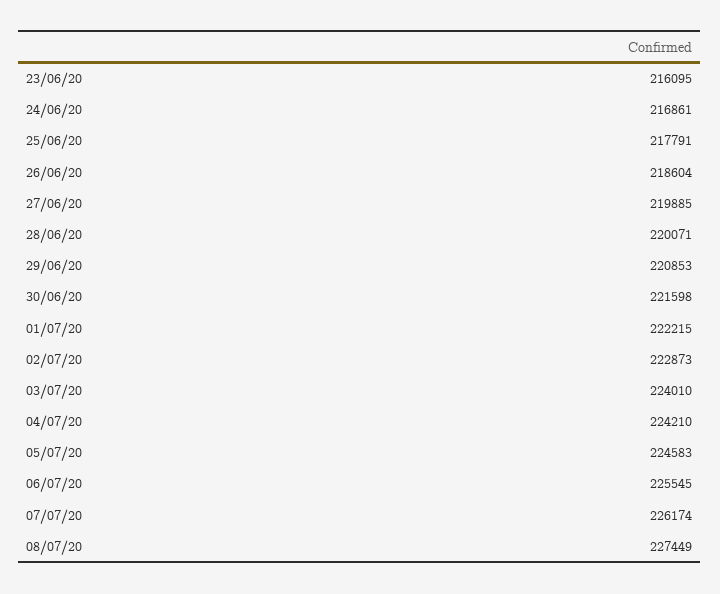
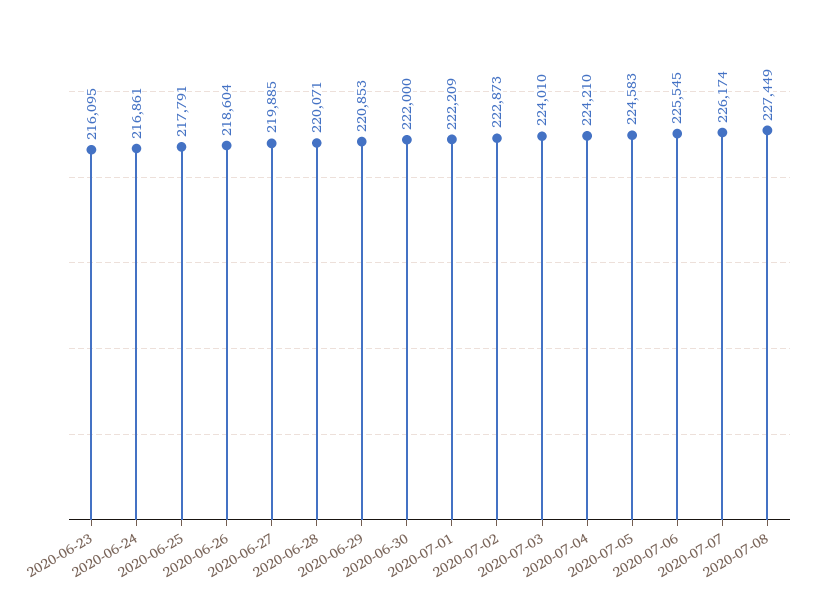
  {
    "23/06/20": 216095,
    "24/06/20": 216861,
    "25/06/20": 217791,
    "26/06/20": 218604,
    "27/06/20": 219885,
    "28/06/20": 220071,
    "29/06/20": 220853,
-   "30/06/20": 221598,
+   "30/06/20": 222000,
-   "01/07/20": 222215,
+   "01/07/20": 222209,
    "02/07/20": 222873,
    "03/07/20": 224010,
    "04/07/20": 224210,
    "05/07/20": 224583,
    "06/07/20": 225545,
    "07/07/20": 226174,
    "08/07/20": 227449
  }

